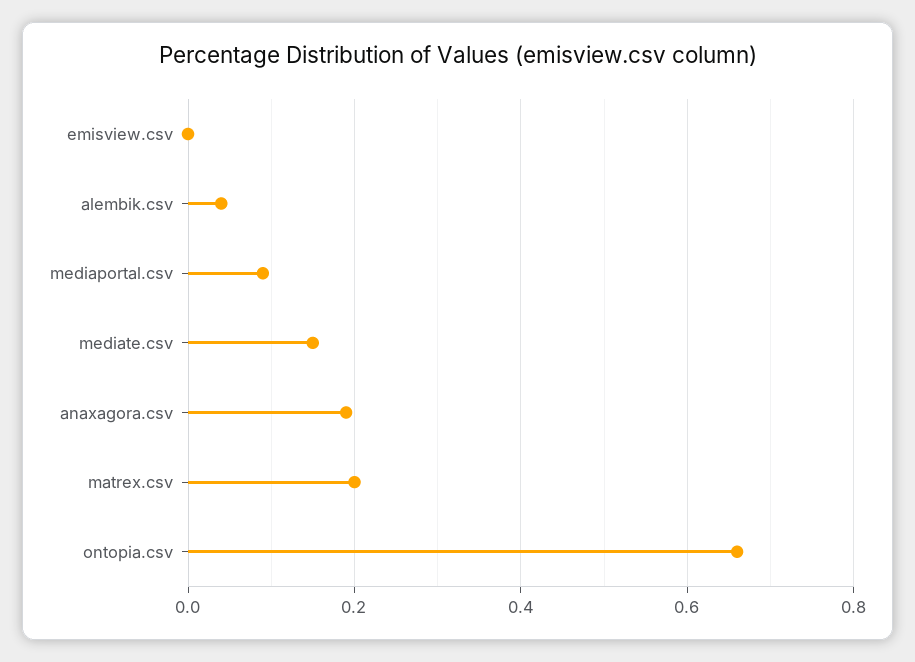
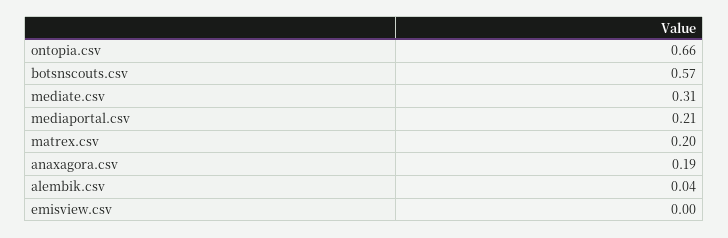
  {
    "emisview.csv": 0,
    "alembik.csv": 0.04,
-   "mediaportal.csv": 0.1,
+   "mediaportal.csv": 0.21,
-   "mediate.csv": 0.15,
+   "mediate.csv": 0.31,
    "anaxagora.csv": 0.19,
    "matrex.csv": 0.2,
-   "ontopia.csv": 0.66
+   "ontopia.csv": 0.66,
+   "botsnscouts.csv": 0.57
  }

